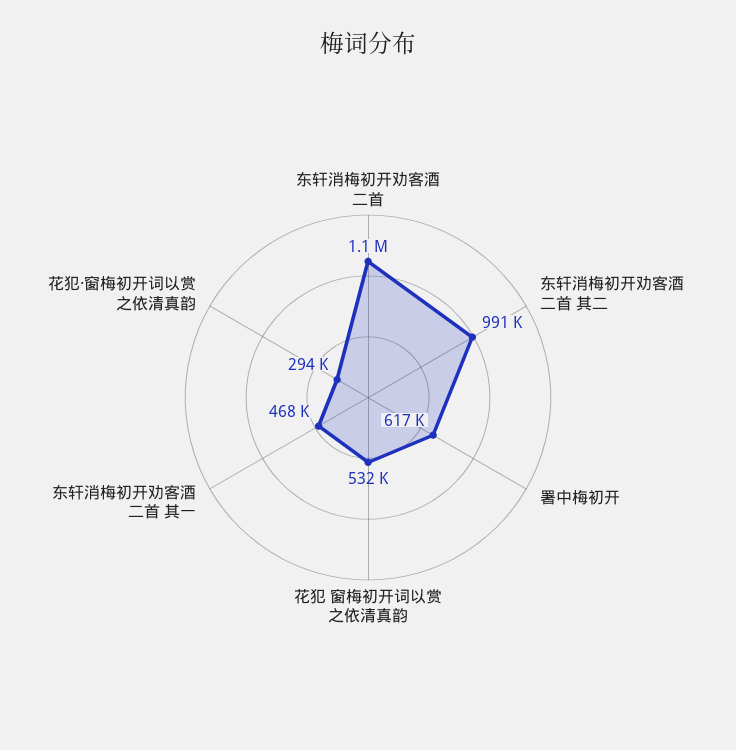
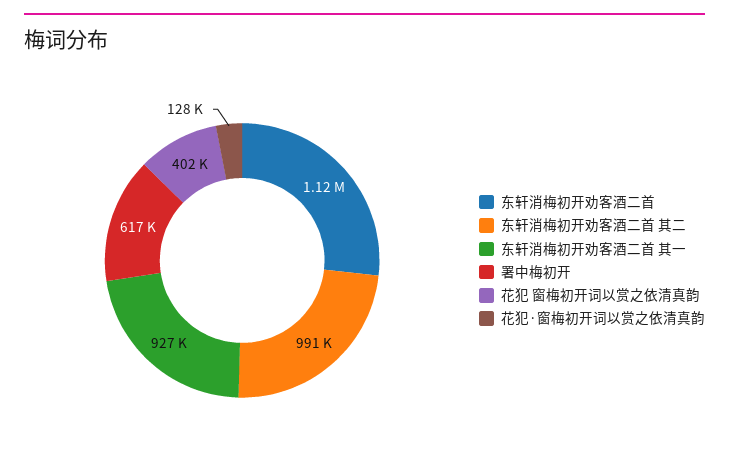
  {
    "东轩消梅初开劝客酒二首": 1120000,
    "东轩消梅初开劝客酒二首 其二": 991000,
    "署中梅初开": 617000,
-   "花犯 窗梅初开词以赏之依清真韵": 532000,
+   "花犯 窗梅初开词以赏之依清真韵": 402000,
-   "东轩消梅初开劝客酒二首 其一": 468000,
+   "东轩消梅初开劝客酒二首 其一": 927000,
-   "花犯·窗梅初开词以赏之依清真韵": 294000
+   "花犯·窗梅初开词以赏之依清真韵": 128000
  }

